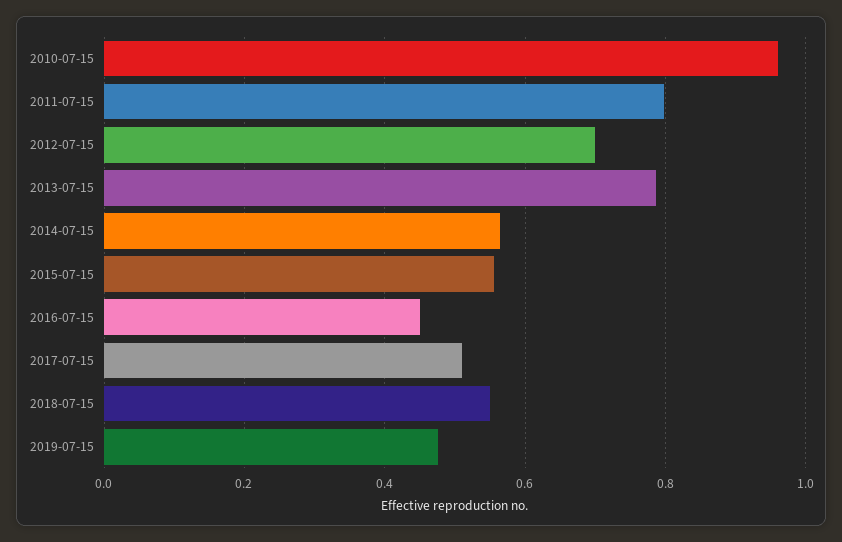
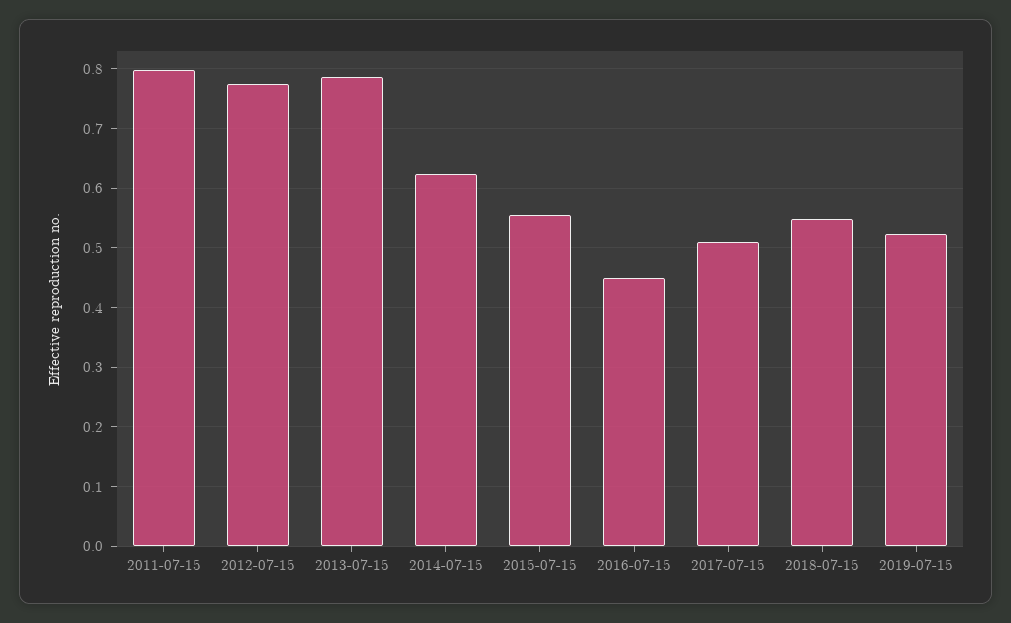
  {
-   "2010-07-15": 0.96,
    "2011-07-15": 0.8,
-   "2012-07-15": 0.7,
+   "2012-07-15": 0.78,
    "2013-07-15": 0.78,
-   "2014-07-15": 0.56,
+   "2014-07-15": 0.62,
    "2015-07-15": 0.56,
    "2016-07-15": 0.44,
    "2017-07-15": 0.52,
    "2018-07-15": 0.54,
-   "2019-07-15": 0.48
+   "2019-07-15": 0.52
  }

